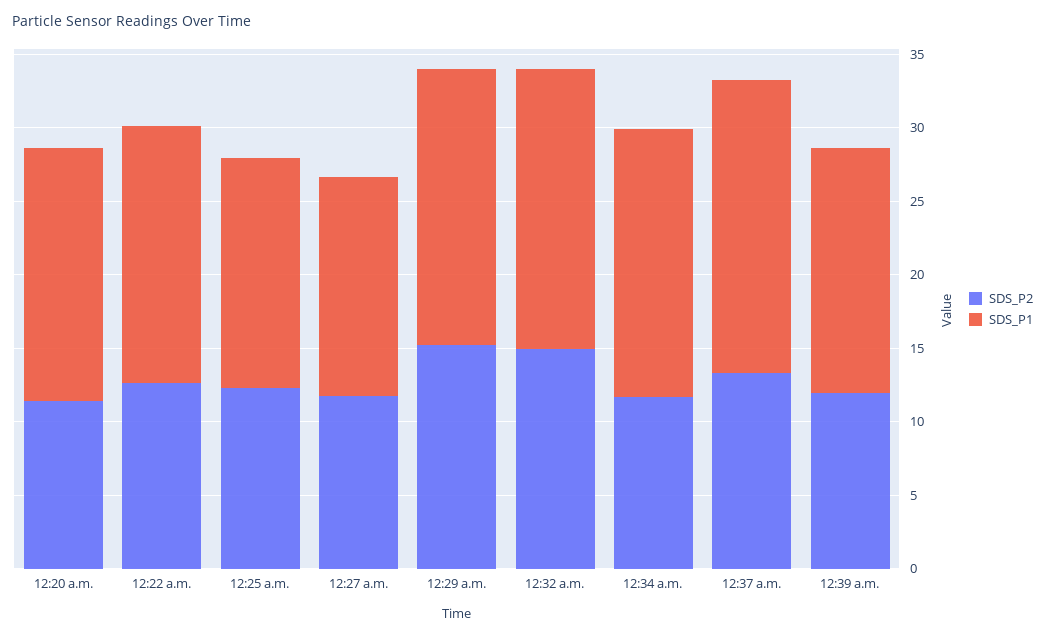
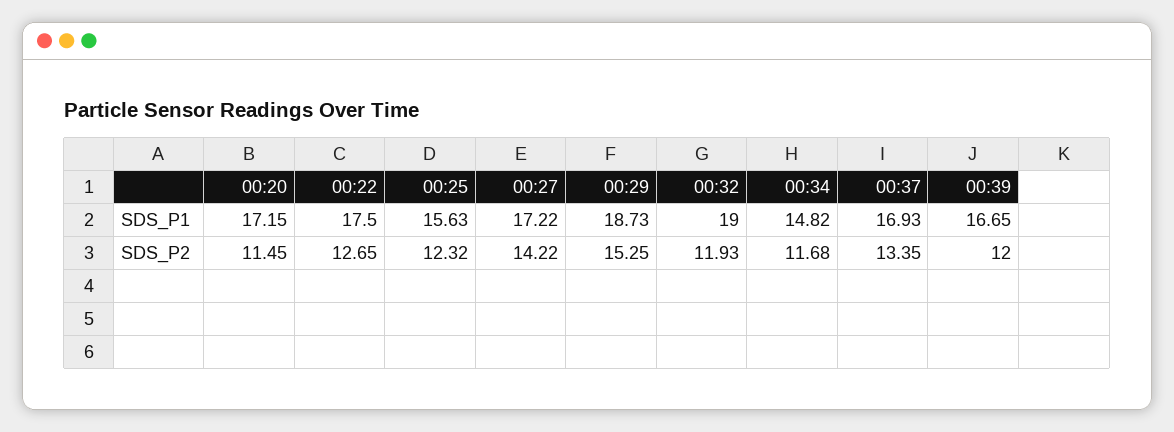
  {
    "SDS_P2": {
      "12:20 a.m.": 11.45,
      "12:22 a.m.": 12.65,
      "12:25 a.m.": 12.32,
-     "12:27 a.m.": 12,
+     "12:27 a.m.": 14.22,
      "12:29 a.m.": 15.25,
-     "12:32 a.m.": 15,
+     "12:32 a.m.": 11.93,
      "12:34 a.m.": 11.68,
      "12:37 a.m.": 13.35,
      "12:39 a.m.": 12
    },
    "SDS_P1": {
      "12:20 a.m.": 17.15,
      "12:22 a.m.": 17.5,
      "12:25 a.m.": 15.63,
-     "12:27 a.m.": 15,
+     "12:27 a.m.": 17.22,
      "12:29 a.m.": 18.73,
      "12:32 a.m.": 19,
-     "12:34 a.m.": 18,
+     "12:34 a.m.": 14.82,
-     "12:37 a.m.": 20,
+     "12:37 a.m.": 16.93,
      "12:39 a.m.": 16.65
    }
  }

